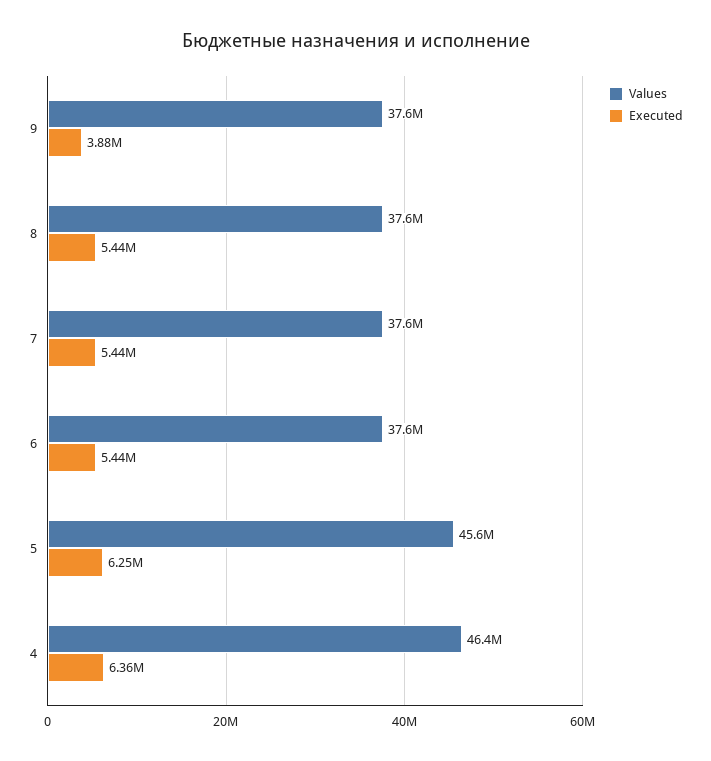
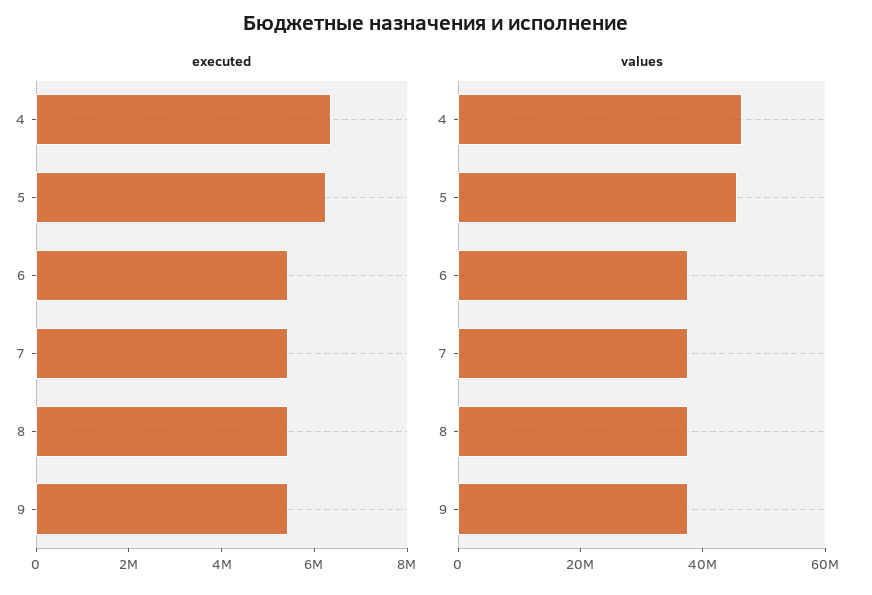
  {
    "Values": {
      "9": 37600000,
      "8": 37600000,
      "7": 37600000,
      "6": 37600000,
      "5": 45600000,
      "4": 46400000
    },
    "Executed": {
-     "9": 3880000,
+     "9": 5500000,
      "8": 5440000,
      "7": 5440000,
      "6": 5440000,
      "5": 6250000,
      "4": 6360000
    }
  }

